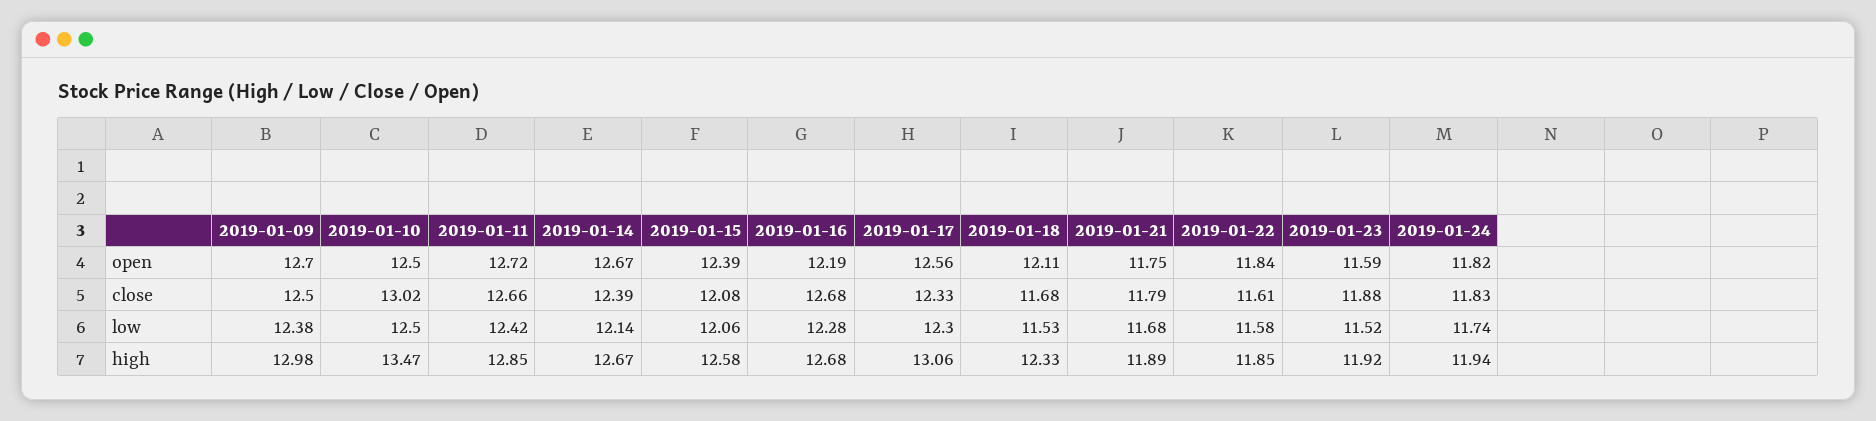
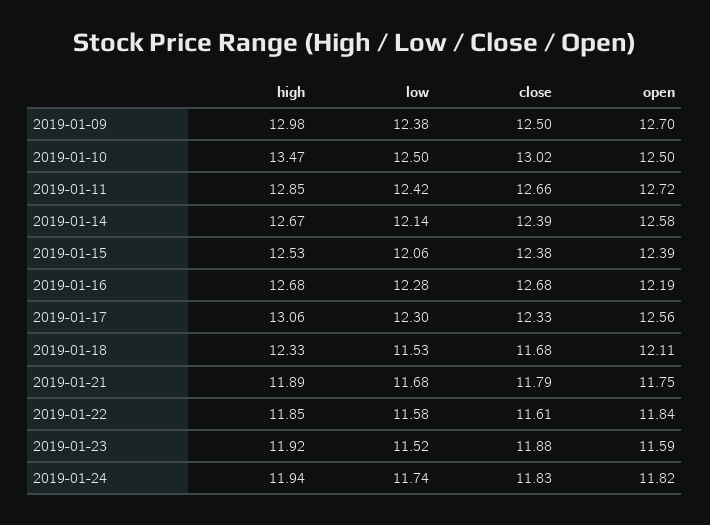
  {
    "2019-01-09": {
      "open": 12.7,
      "close": 12.5,
      "low": 12.38,
      "high": 12.98
    },
    "2019-01-10": {
      "open": 12.5,
      "close": 13.02,
      "low": 12.5,
      "high": 13.47
    },
    "2019-01-11": {
      "open": 12.72,
      "close": 12.66,
      "low": 12.42,
      "high": 12.85
    },
    "2019-01-14": {
-     "open": 12.67,
+     "open": 12.58,
      "close": 12.39,
      "low": 12.14,
      "high": 12.67
    },
    "2019-01-15": {
      "open": 12.39,
-     "close": 12.08,
+     "close": 12.38,
      "low": 12.06,
-     "high": 12.58
+     "high": 12.53
    },
    "2019-01-16": {
      "open": 12.19,
      "close": 12.68,
      "low": 12.28,
      "high": 12.68
    },
    "2019-01-17": {
      "open": 12.56,
      "close": 12.33,
      "low": 12.3,
      "high": 13.06
    },
    "2019-01-18": {
      "open": 12.11,
      "close": 11.68,
      "low": 11.53,
      "high": 12.33
    },
    "2019-01-21": {
      "open": 11.75,
      "close": 11.79,
      "low": 11.68,
      "high": 11.89
    },
    "2019-01-22": {
      "open": 11.84,
      "close": 11.61,
      "low": 11.58,
      "high": 11.85
    },
    "2019-01-23": {
      "open": 11.59,
      "close": 11.88,
      "low": 11.52,
      "high": 11.92
    },
    "2019-01-24": {
      "open": 11.82,
      "close": 11.83,
      "low": 11.74,
      "high": 11.94
    }
  }

